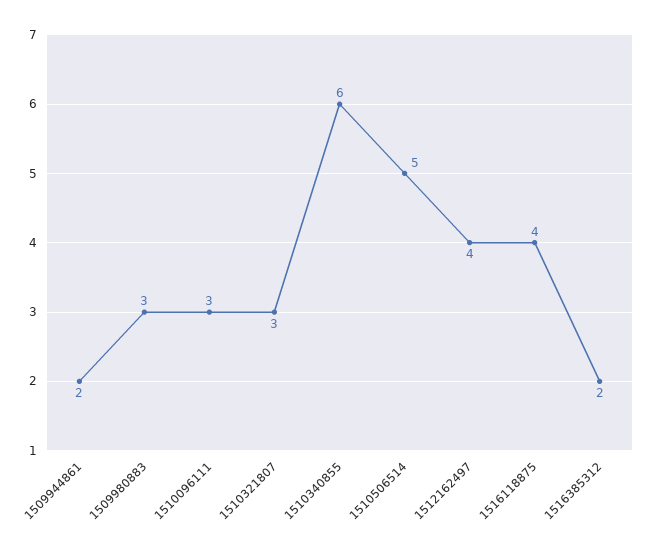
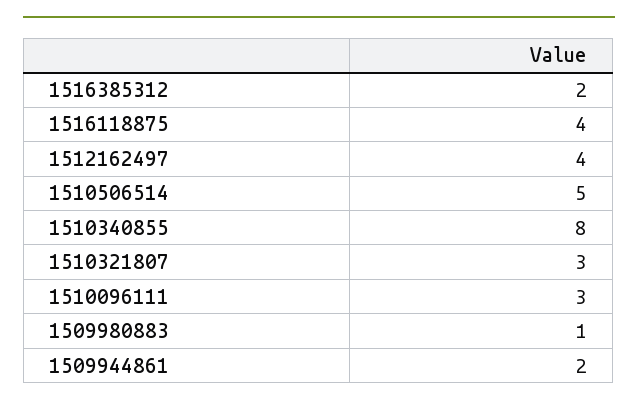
  {
    "1509944861": 2,
-   "1509980883": 3,
+   "1509980883": 1,
    "1510096111": 3,
    "1510321807": 3,
-   "1510340855": 6,
+   "1510340855": 8,
    "1510506514": 5,
    "1512162497": 4,
    "1516118875": 4,
    "1516385312": 2
  }

